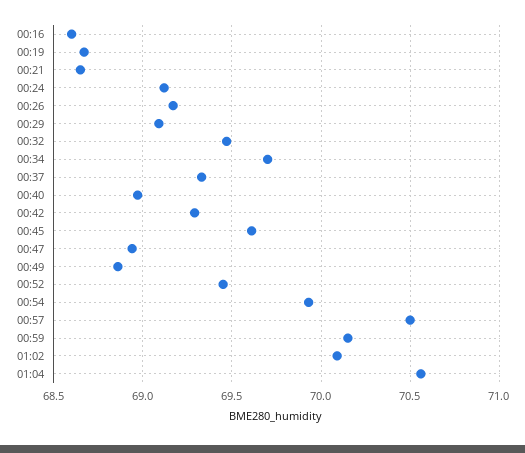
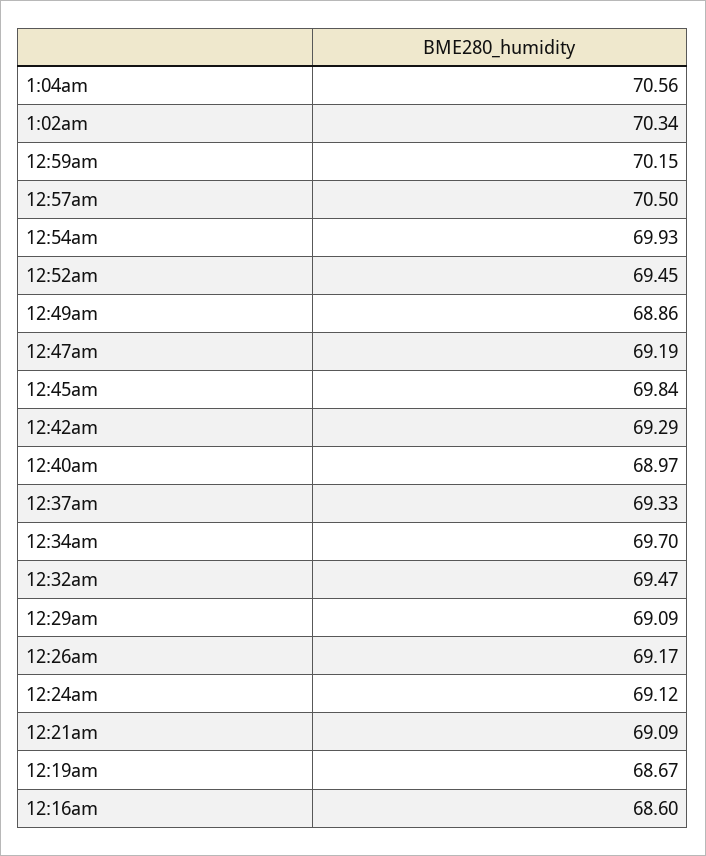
  {
    "00:16": 68.6,
    "00:19": 68.67,
-   "00:21": 68.65,
+   "00:21": 69.09,
    "00:24": 69.12,
    "00:26": 69.17,
    "00:29": 69.09,
    "00:32": 69.47,
    "00:34": 69.7,
    "00:37": 69.33,
    "00:40": 68.97,
    "00:42": 69.29,
-   "00:45": 69.6,
+   "00:45": 69.84,
-   "00:47": 68.95,
+   "00:47": 69.19,
    "00:49": 68.86,
    "00:52": 69.45,
    "00:54": 69.93,
    "00:57": 70.5,
    "00:59": 70.15,
-   "01:02": 70.1,
+   "01:02": 70.34,
    "01:04": 70.56
  }

